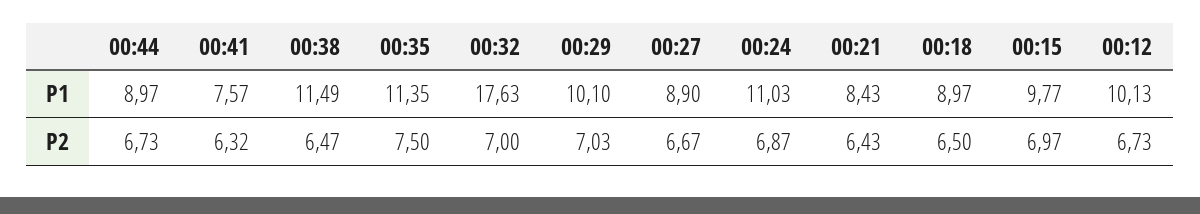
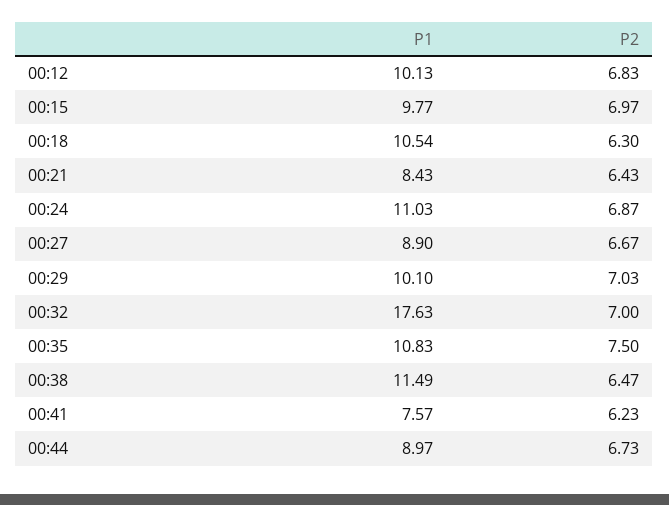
  {
    "00:44": {
      "P1": 8.97,
      "P2": 6.73
    },
    "00:41": {
      "P1": 7.57,
-     "P2": 6.32
+     "P2": 6.23
    },
    "00:38": {
      "P1": 11.49,
      "P2": 6.47
    },
    "00:35": {
-     "P1": 11.35,
+     "P1": 10.83,
      "P2": 7.5
    },
    "00:32": {
      "P1": 17.63,
      "P2": 7
    },
    "00:29": {
      "P1": 10.1,
      "P2": 7.03
    },
    "00:27": {
      "P1": 8.9,
      "P2": 6.67
    },
    "00:24": {
      "P1": 11.03,
      "P2": 6.87
    },
    "00:21": {
      "P1": 8.43,
      "P2": 6.43
    },
    "00:18": {
-     "P1": 8.97,
+     "P1": 10.54,
-     "P2": 6.5
+     "P2": 6.3
    },
    "00:15": {
      "P1": 9.77,
      "P2": 6.97
    },
    "00:12": {
      "P1": 10.13,
-     "P2": 6.73
+     "P2": 6.83
    }
  }

